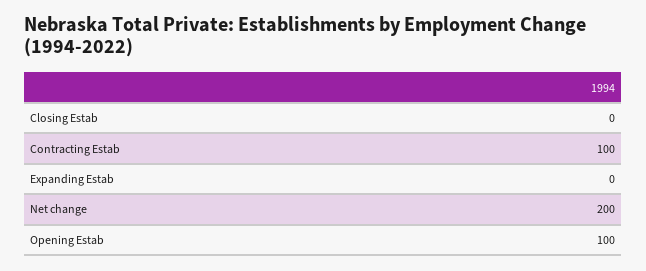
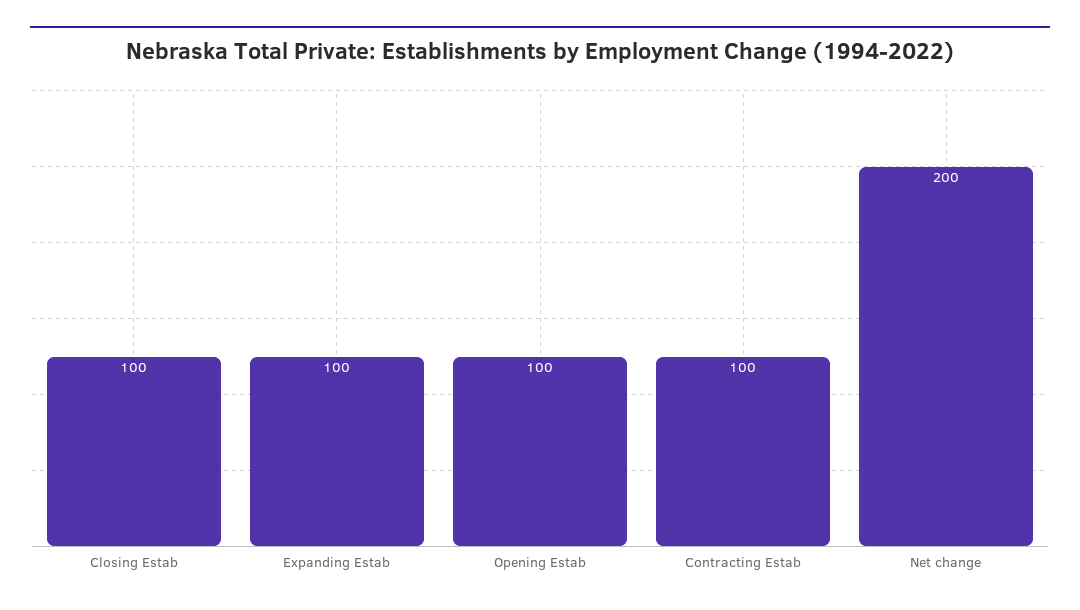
  {
-   "Closing Estab": 0,
+   "Closing Estab": 100,
    "Contracting Estab": 100,
-   "Expanding Estab": 0,
+   "Expanding Estab": 100,
    "Net change": 200,
    "Opening Estab": 100
  }

